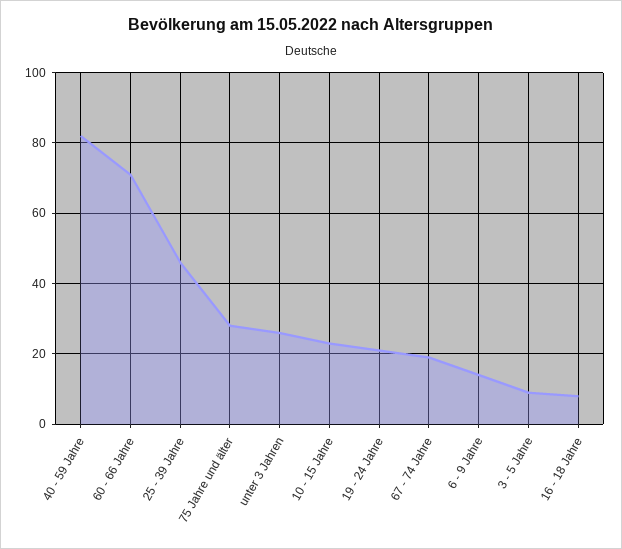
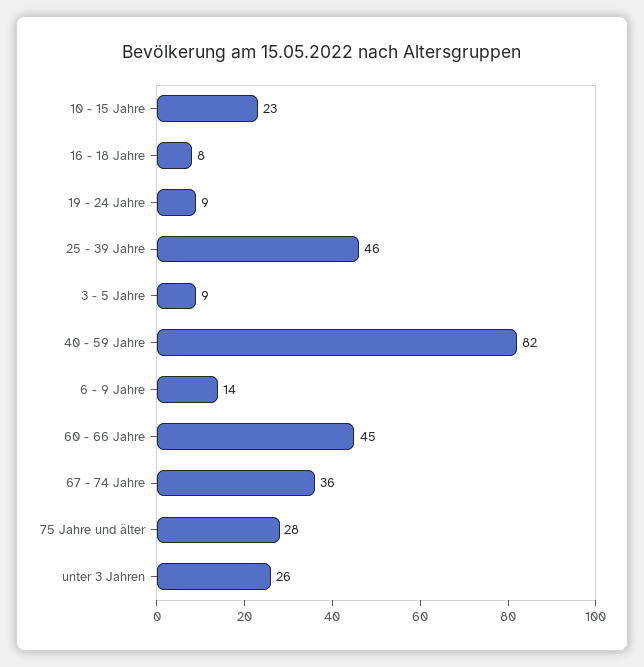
  {
    "40 - 59 Jahre": 82,
-   "60 - 66 Jahre": 70,
+   "60 - 66 Jahre": 45,
    "25 - 39 Jahre": 46,
    "75 Jahre und älter": 28,
    "unter 3 Jahren": 26,
    "10 - 15 Jahre": 23,
-   "19 - 24 Jahre": 20,
+   "19 - 24 Jahre": 9,
-   "67 - 74 Jahre": 20,
+   "67 - 74 Jahre": 36,
    "6 - 9 Jahre": 14,
    "3 - 5 Jahre": 9,
    "16 - 18 Jahre": 8
  }

